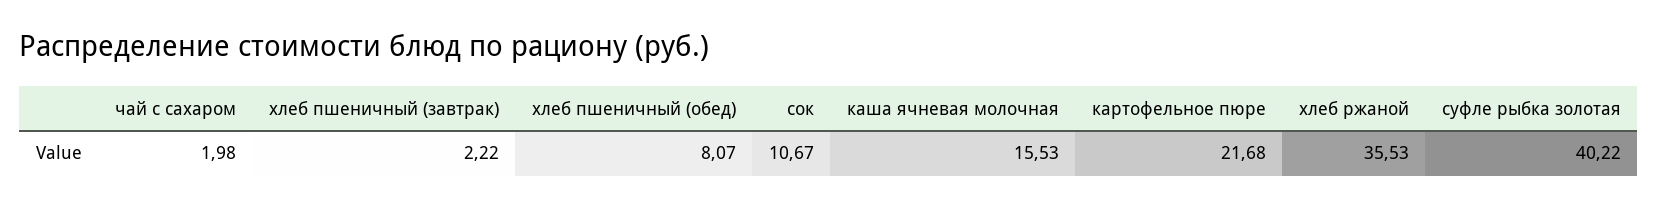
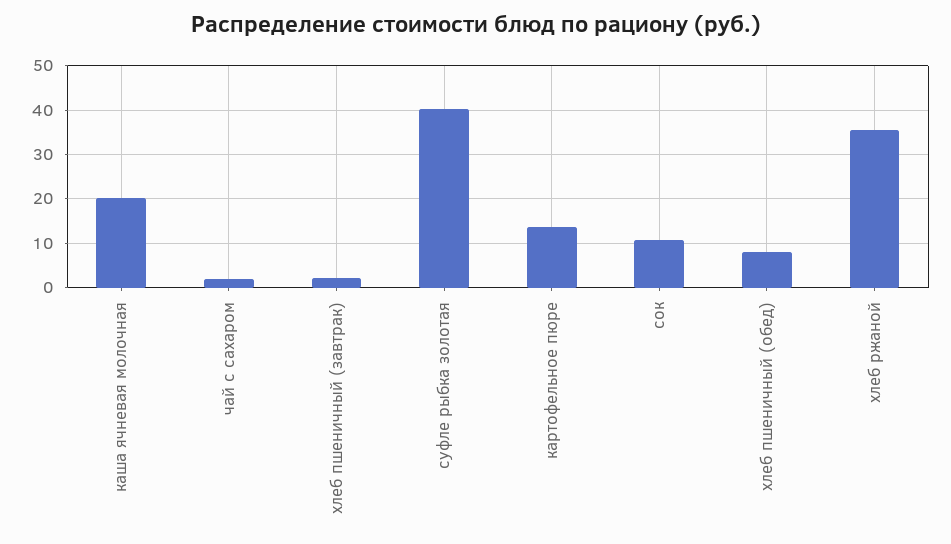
  {
    "чай с сахаром": 1.98,
    "хлеб пшеничный (завтрак)": 2.22,
    "хлеб пшеничный (обед)": 8.07,
    "сок": 10.67,
-   "каша ячневая молочная": 15.53,
+   "каша ячневая молочная": 20,
-   "картофельное пюре": 21.68,
+   "картофельное пюре": 14,
    "хлеб ржаной": 35.53,
    "суфле рыбка золотая": 40.22
  }

